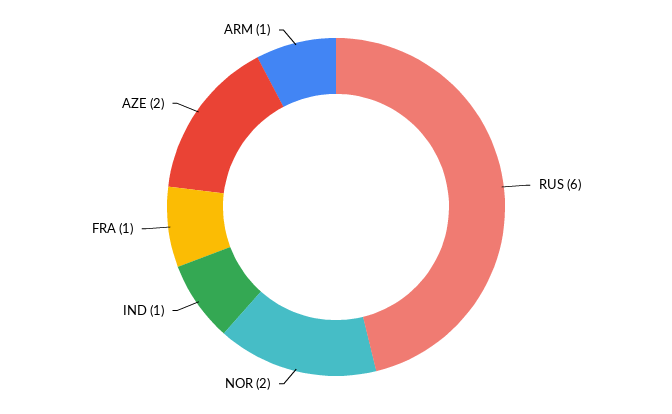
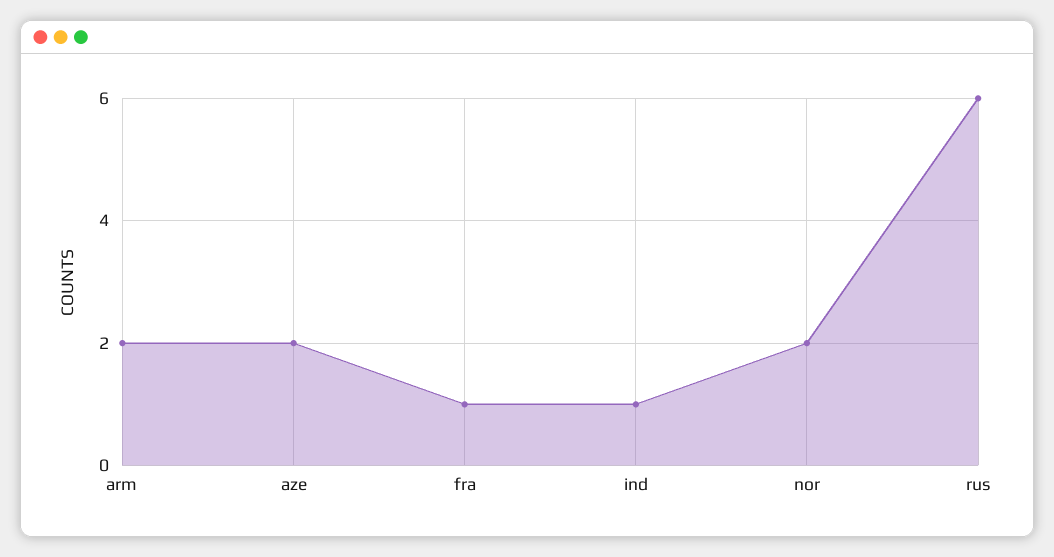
  {
    "RUS": 6,
    "NOR": 2,
    "IND": 1,
    "FRA": 1,
    "AZE": 2,
-   "ARM": 1
+   "ARM": 2
  }

